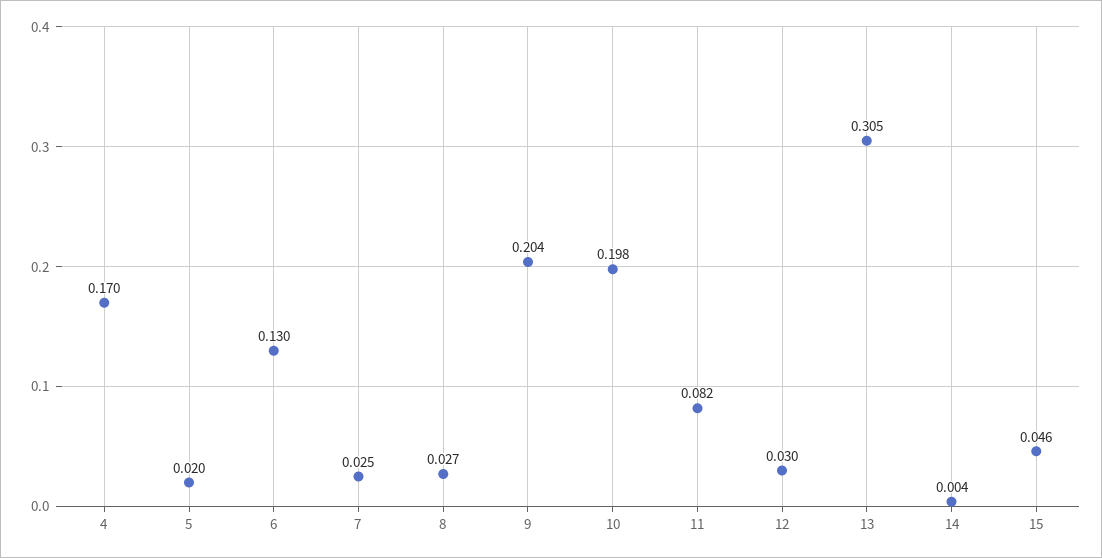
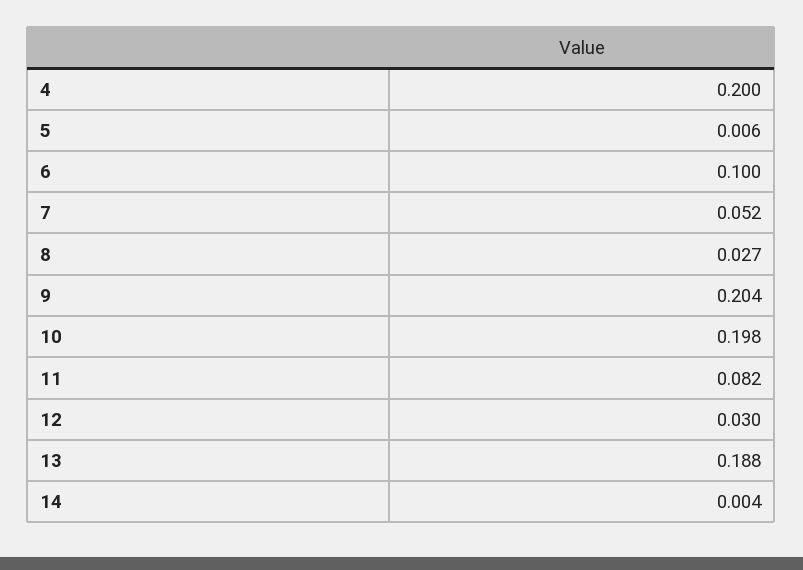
  {
-   "4": 0.17,
+   "4": 0.2,
-   "5": 0.02,
+   "5": 0.006,
-   "6": 0.13,
+   "6": 0.1,
-   "7": 0.025,
+   "7": 0.052,
    "8": 0.027,
    "9": 0.204,
    "10": 0.198,
    "11": 0.082,
    "12": 0.03,
-   "13": 0.305,
+   "13": 0.188,
-   "14": 0.004,
+   "14": 0.004
-   "15": 0.046
  }

